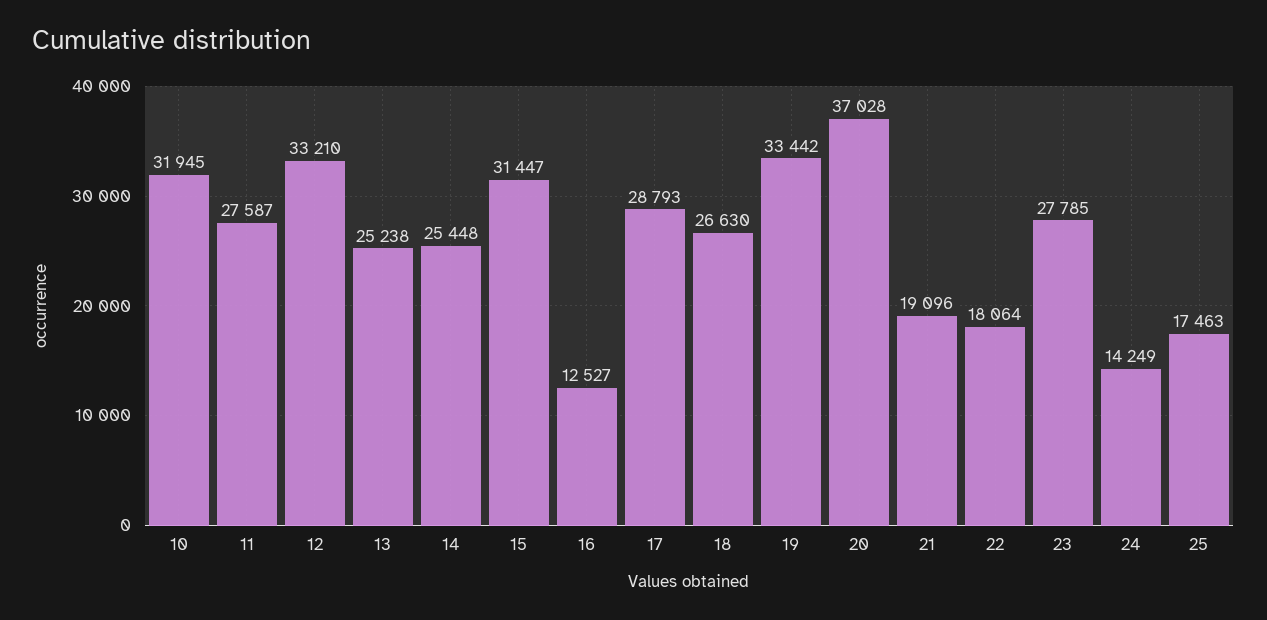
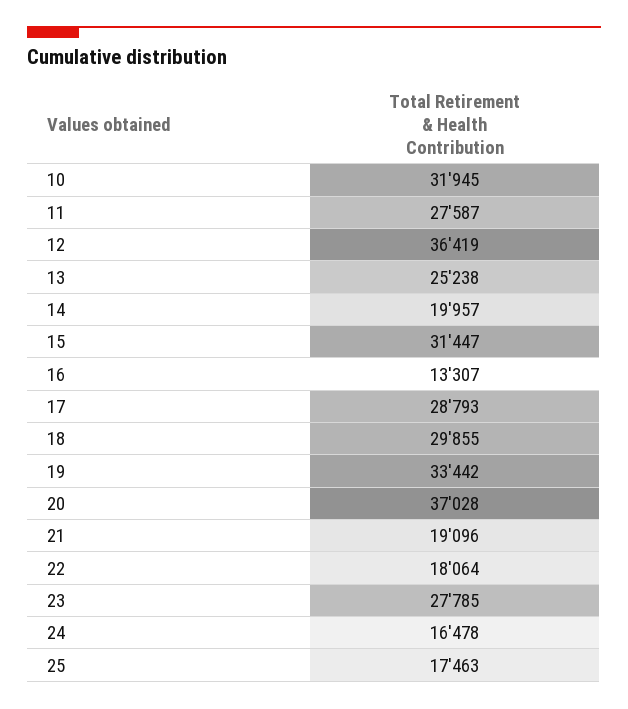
  {
    "10": 31945,
    "11": 27587,
-   "12": 33210,
+   "12": 36419,
    "13": 25238,
-   "14": 25448,
+   "14": 19957,
    "15": 31447,
-   "16": 12527,
+   "16": 13307,
    "17": 28793,
-   "18": 26630,
+   "18": 29855,
    "19": 33442,
    "20": 37028,
    "21": 19096,
    "22": 18064,
    "23": 27785,
-   "24": 14249,
+   "24": 16478,
    "25": 17463
  }

